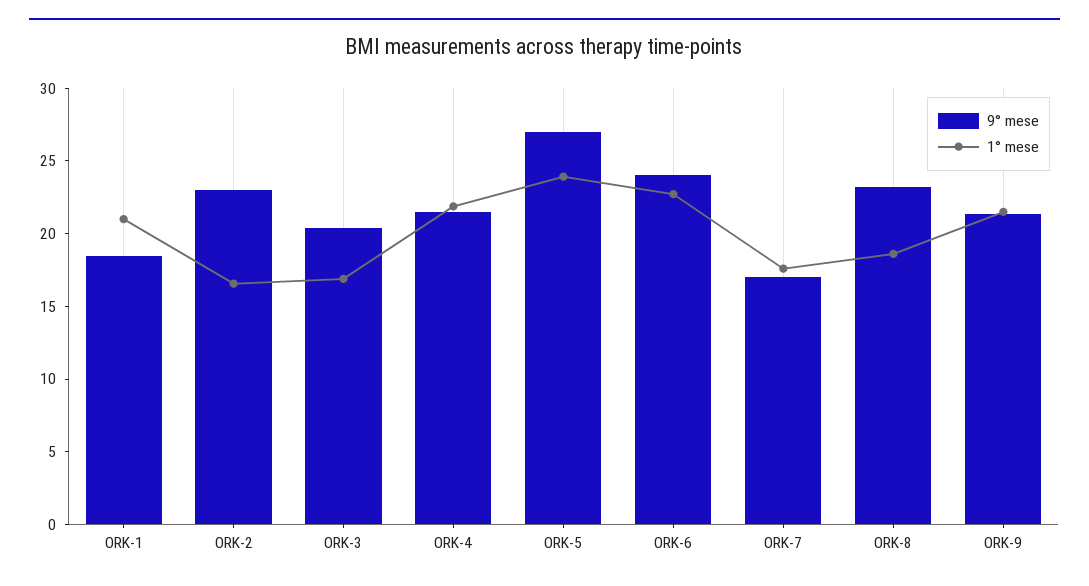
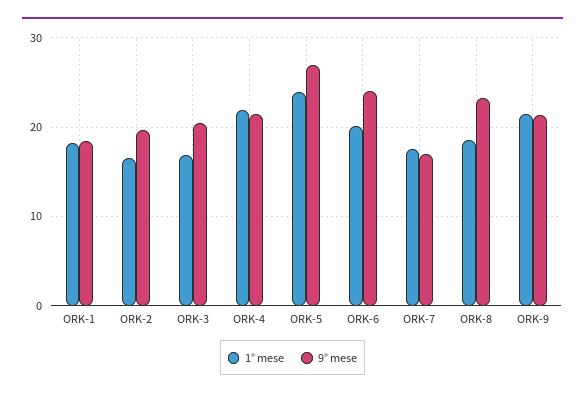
  {
    "9° mese": {
      "ORK-1": 18,
-     "ORK-2": 23,
+     "ORK-2": 20,
      "ORK-3": 20,
      "ORK-4": 22,
      "ORK-5": 27,
      "ORK-6": 24,
      "ORK-7": 17,
      "ORK-8": 23,
      "ORK-9": 21
    },
    "1° mese": {
-     "ORK-1": 21,
+     "ORK-1": 18,
      "ORK-2": 17,
      "ORK-3": 17,
      "ORK-4": 22,
      "ORK-5": 24,
-     "ORK-6": 23,
+     "ORK-6": 20,
      "ORK-7": 18,
      "ORK-8": 19,
      "ORK-9": 21
    }
  }

